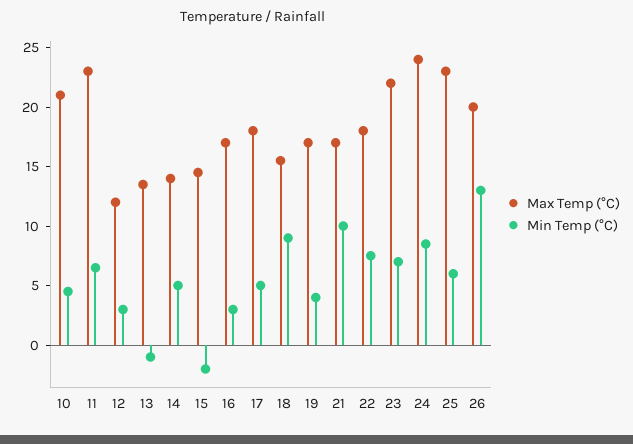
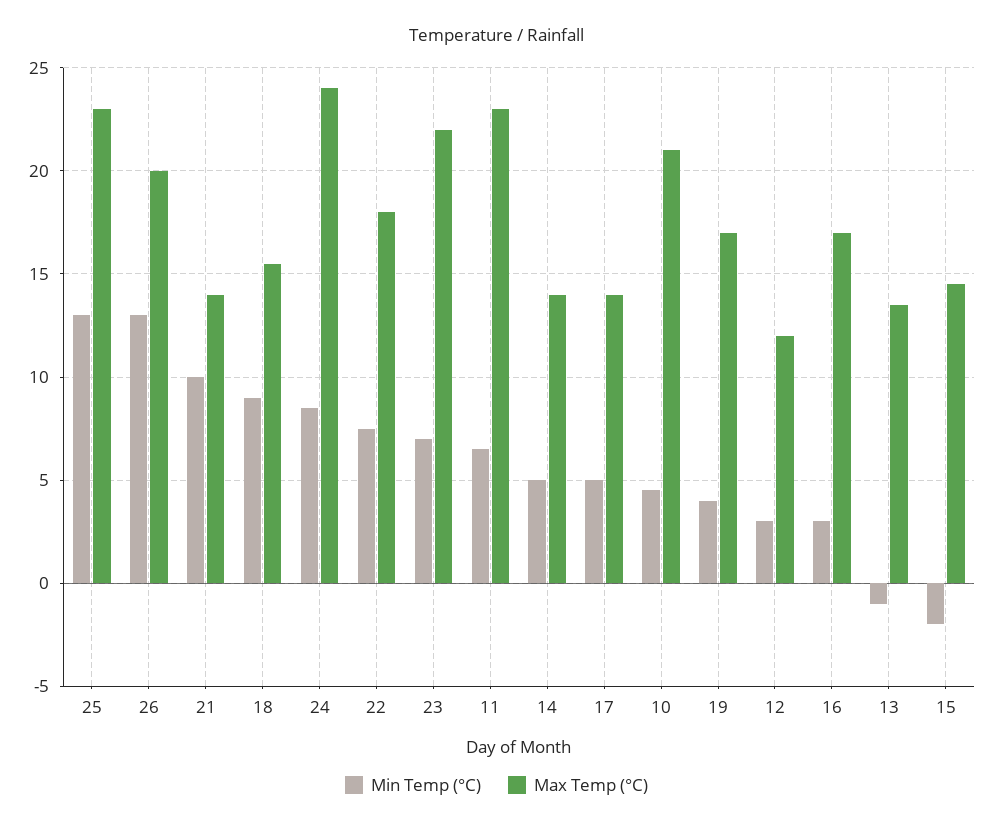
  {
    "Max Temp (°C)": {
      "10": 21,
      "11": 23,
      "12": 12,
      "13": 13.5,
      "14": 14,
      "15": 14.5,
      "16": 17,
-     "17": 18,
+     "17": 14,
      "18": 15.5,
      "19": 17,
-     "21": 17,
+     "21": 14,
      "22": 18,
      "23": 22,
      "24": 24,
      "25": 23,
      "26": 20
    },
    "Min Temp (°C)": {
      "10": 4.5,
      "11": 6.5,
      "12": 3,
      "13": -1,
      "14": 5,
      "15": -2,
      "16": 3,
      "17": 5,
      "18": 9,
      "19": 4,
      "21": 10,
      "22": 7.5,
      "23": 7,
      "24": 8.5,
-     "25": 6,
+     "25": 13,
      "26": 13
    }
  }

